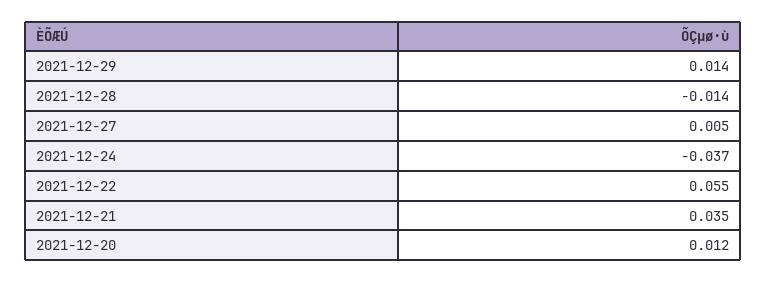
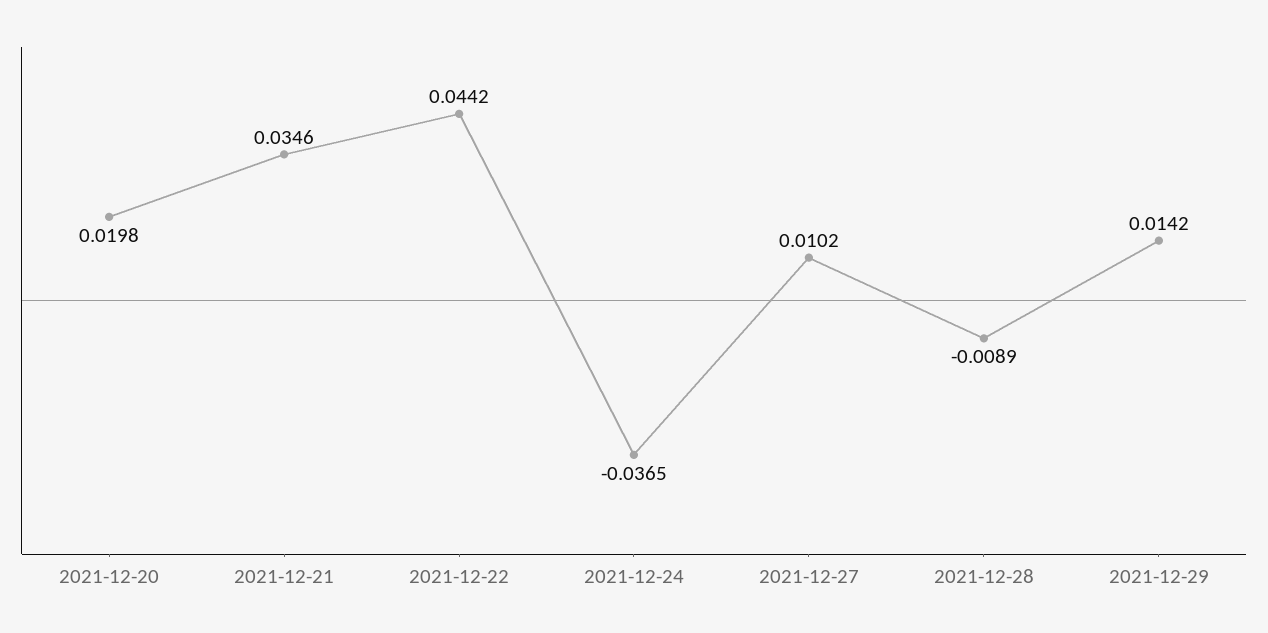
  {
    "2021-12-29": 0.0142,
-   "2021-12-28": -0.014,
+   "2021-12-28": -0.0089,
-   "2021-12-27": 0.005,
+   "2021-12-27": 0.0102,
    "2021-12-24": -0.0365,
-   "2021-12-22": 0.055,
+   "2021-12-22": 0.0442,
    "2021-12-21": 0.0346,
-   "2021-12-20": 0.012
+   "2021-12-20": 0.0198
  }

